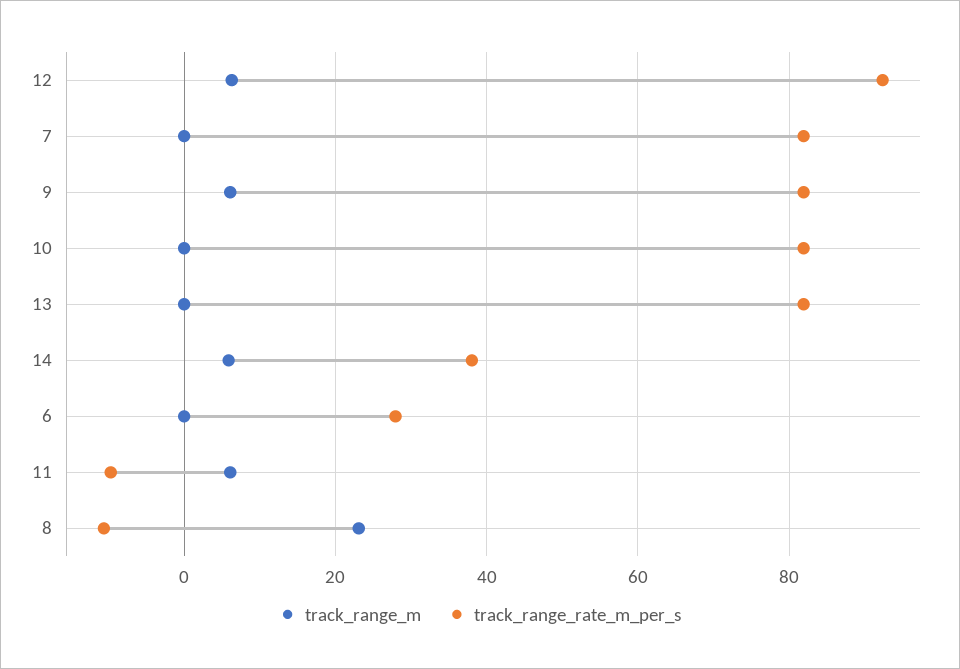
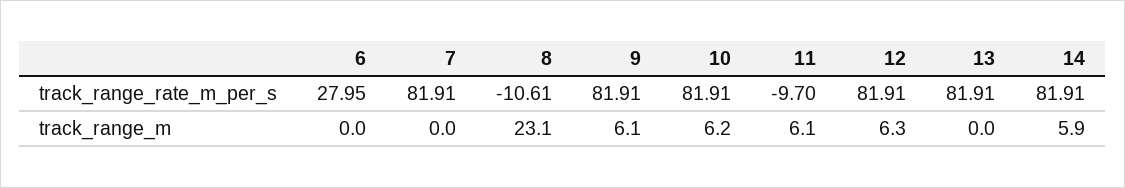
  {
    "track_range_m": {
      "12": 6.3,
      "7": 0,
      "9": 6.1,
-     "10": 0,
+     "10": 6.2,
      "13": 0,
      "14": 5.9,
      "6": 0,
      "11": 6.1,
      "8": 23.1
    },
    "track_range_rate_m_per_s": {
-     "12": 92,
+     "12": 81.91,
      "7": 81.91,
      "9": 81.91,
      "10": 81.91,
      "13": 81.91,
-     "14": 38,
+     "14": 81.91,
      "6": 27.95,
      "11": -9.7,
      "8": -10.61
    }
  }

